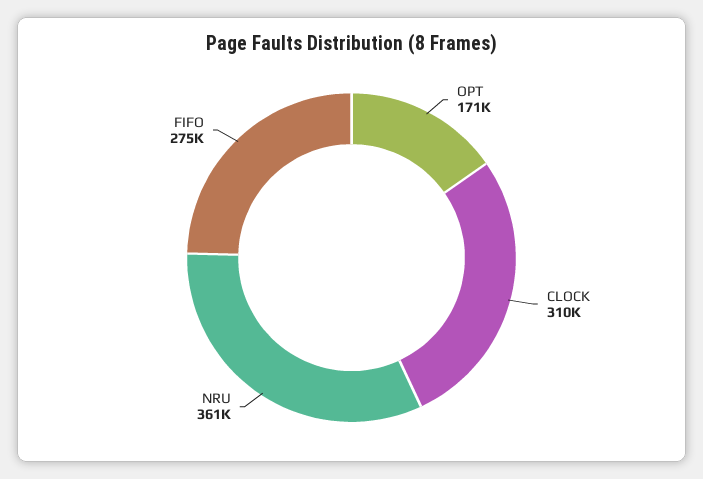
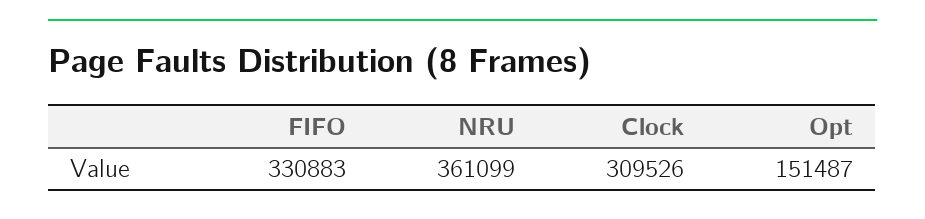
  {
-   "OPT": 171000,
+   "OPT": 151487,
    "CLOCK": 309526,
    "NRU": 361099,
-   "FIFO": 275000
+   "FIFO": 330883
  }

